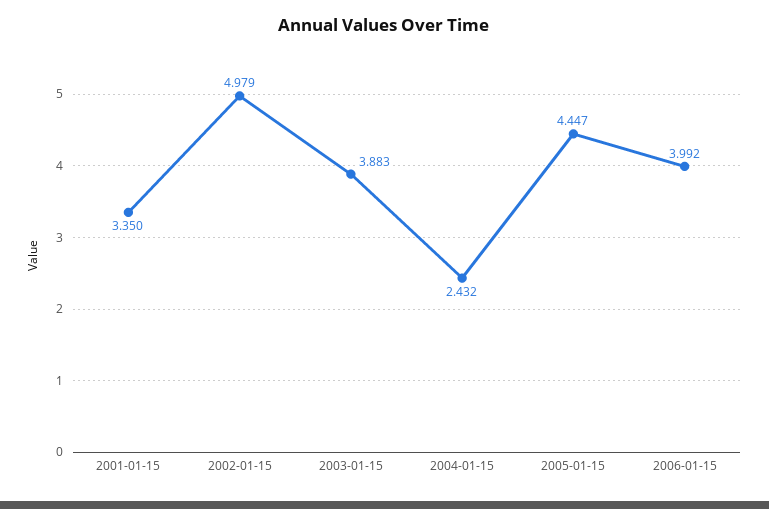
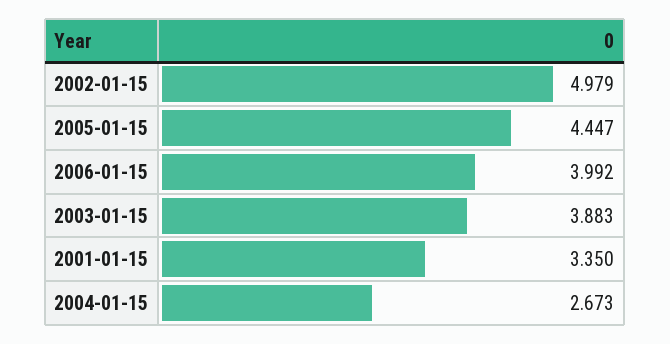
  {
    "2001-01-15": 3.35,
    "2002-01-15": 4.979,
    "2003-01-15": 3.883,
-   "2004-01-15": 2.432,
+   "2004-01-15": 2.673,
    "2005-01-15": 4.447,
    "2006-01-15": 3.992
  }

